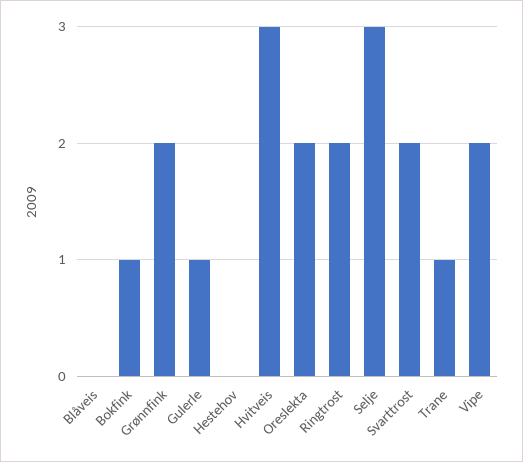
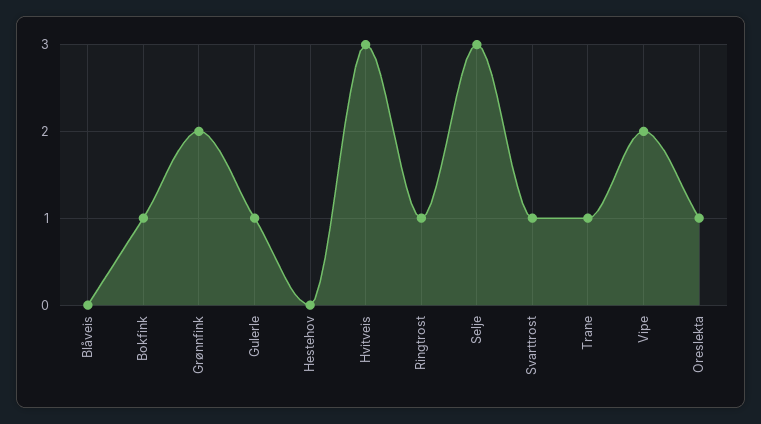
  {
    "Blåveis": 0,
    "Bokfink": 1,
    "Grønnfink": 2,
    "Gulerle": 1,
    "Hestehov": 0,
    "Hvitveis": 3,
-   "Oreslekta": 2,
+   "Oreslekta": 1,
-   "Ringtrost": 2,
+   "Ringtrost": 1,
    "Selje": 3,
-   "Svarttrost": 2,
+   "Svarttrost": 1,
    "Trane": 1,
    "Vipe": 2
  }

